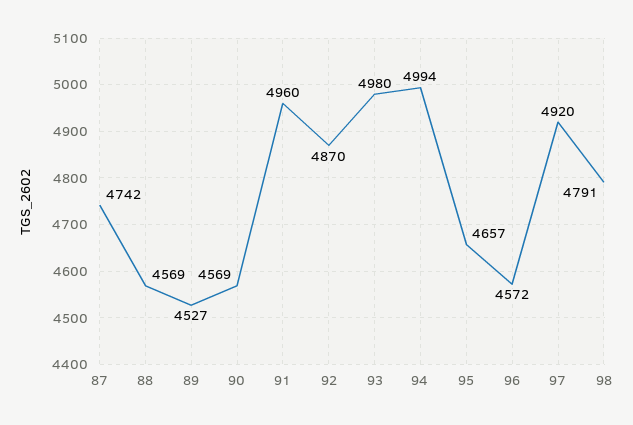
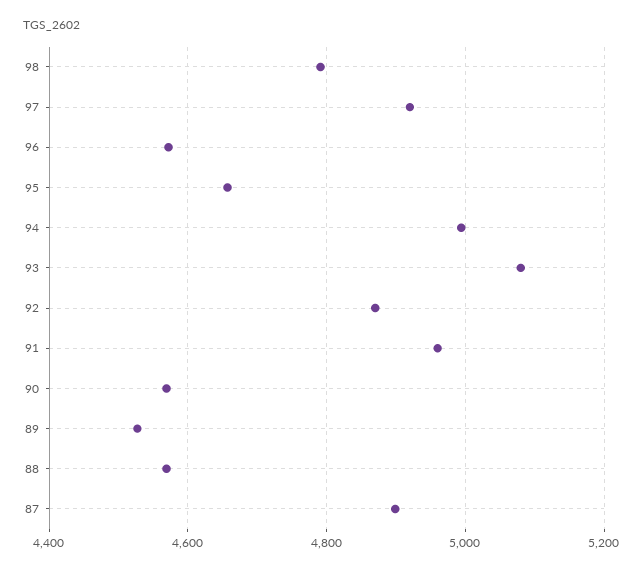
  {
-   "87": 4742,
+   "87": 4900,
    "88": 4569,
    "89": 4527,
    "90": 4569,
    "91": 4960,
    "92": 4870,
-   "93": 4980,
+   "93": 5080,
    "94": 4994,
    "95": 4657,
    "96": 4572,
    "97": 4920,
    "98": 4791
  }

